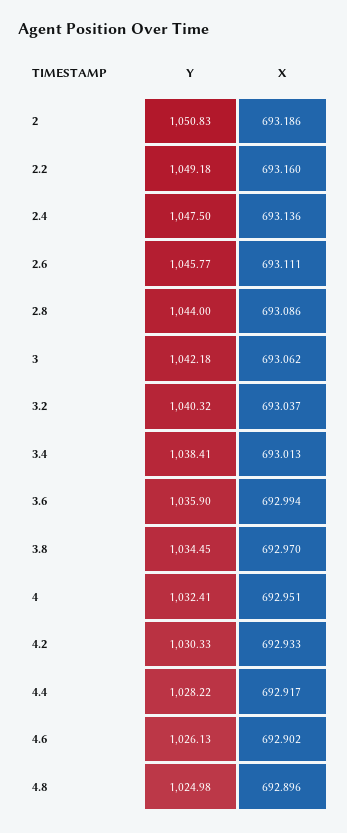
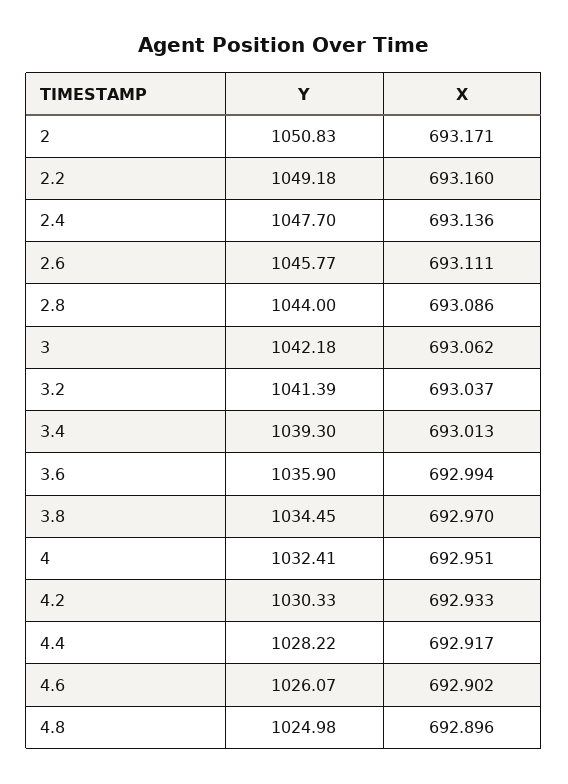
  {
    "Y": {
      "2": 1050.83,
      "2.2": 1049.18,
-     "2.4": 1047.5,
+     "2.4": 1047.7,
      "2.6": 1045.77,
      "2.8": 1044,
      "3": 1042.18,
-     "3.2": 1040.32,
+     "3.2": 1041.39,
-     "3.4": 1038.41,
+     "3.4": 1039.3,
      "3.6": 1035.9,
      "3.8": 1034.45,
      "4": 1032.41,
      "4.2": 1030.33,
      "4.4": 1028.22,
-     "4.6": 1026.13,
+     "4.6": 1026.07,
      "4.8": 1024.98
    },
    "X": {
-     "2": 693.186,
+     "2": 693.171,
      "2.2": 693.16,
      "2.4": 693.136,
      "2.6": 693.111,
      "2.8": 693.086,
      "3": 693.062,
      "3.2": 693.037,
      "3.4": 693.013,
      "3.6": 692.994,
      "3.8": 692.97,
      "4": 692.951,
      "4.2": 692.933,
      "4.4": 692.917,
      "4.6": 692.902,
      "4.8": 692.896
    }
  }

